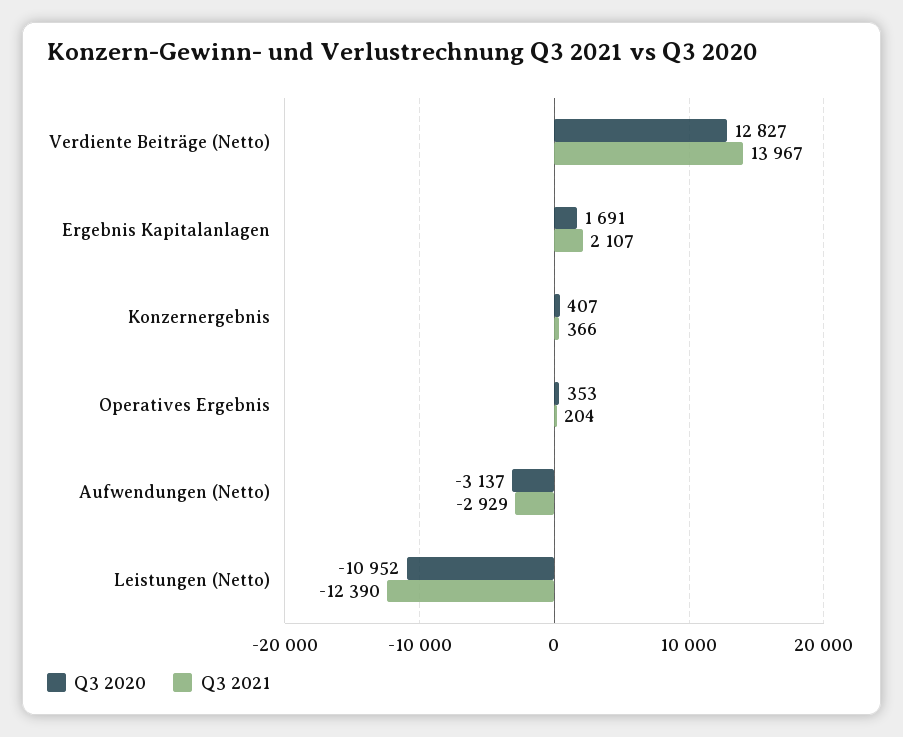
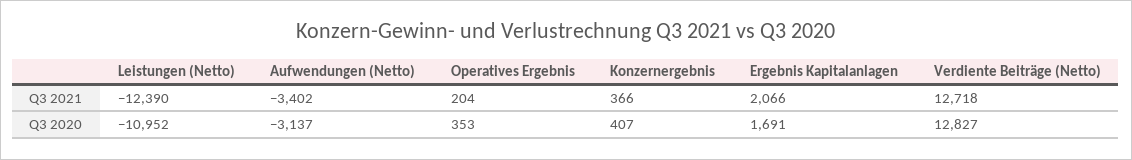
  {
    "Q3 2020": {
      "Verdiente Beiträge (Netto)": 12827,
      "Ergebnis Kapitalanlagen": 1691,
      "Konzernergebnis": 407,
      "Operatives Ergebnis": 353,
      "Aufwendungen (Netto)": -3137,
      "Leistungen (Netto)": -10952
    },
    "Q3 2021": {
-     "Verdiente Beiträge (Netto)": 13967,
+     "Verdiente Beiträge (Netto)": 12718,
-     "Ergebnis Kapitalanlagen": 2107,
+     "Ergebnis Kapitalanlagen": 2066,
      "Konzernergebnis": 366,
      "Operatives Ergebnis": 204,
-     "Aufwendungen (Netto)": -2929,
+     "Aufwendungen (Netto)": -3402,
      "Leistungen (Netto)": -12390
    }
  }

